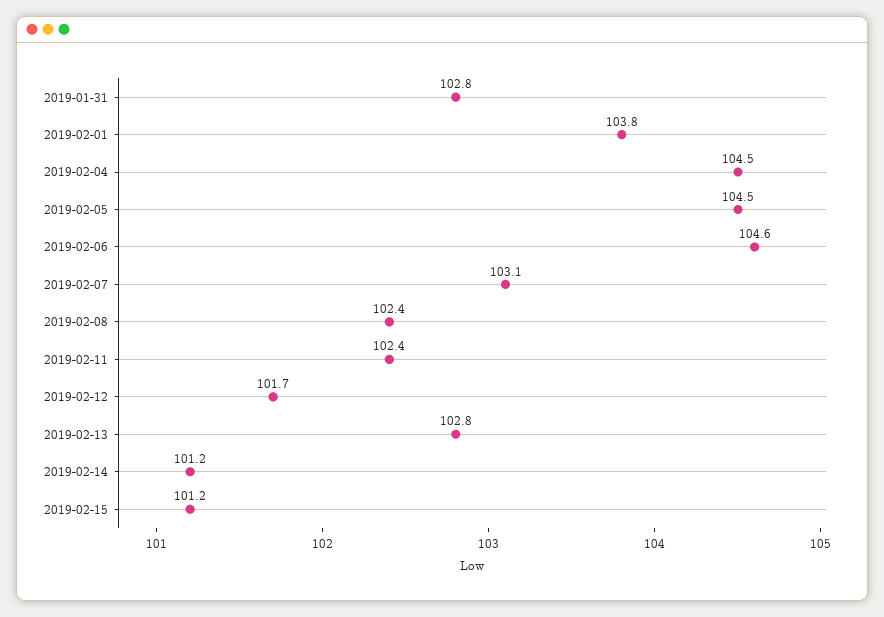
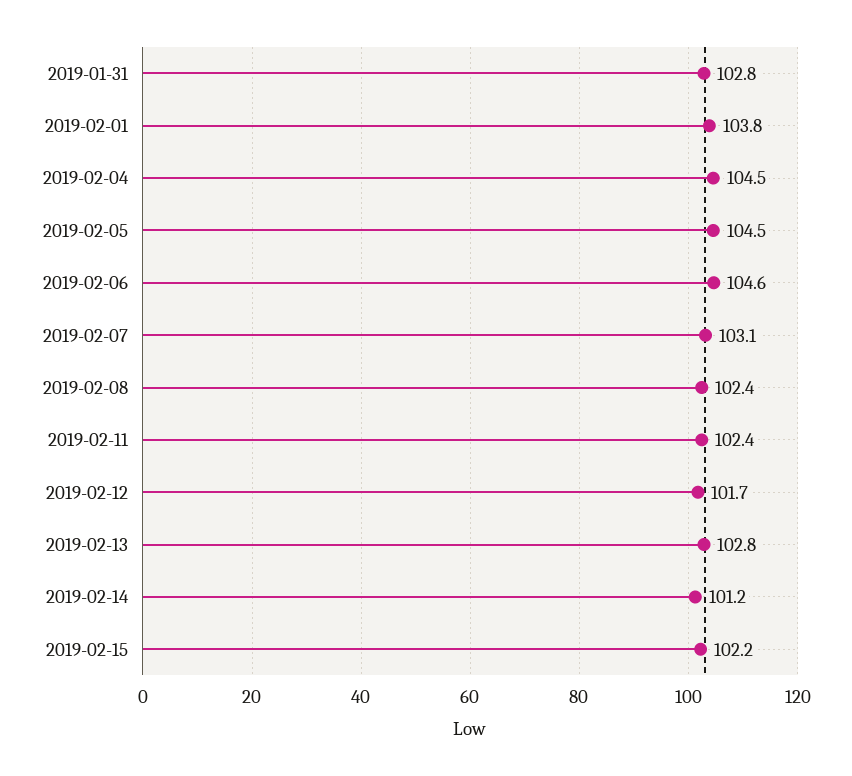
  {
    "2019-01-31": 102.8,
    "2019-02-01": 103.8,
    "2019-02-04": 104.5,
    "2019-02-05": 104.5,
    "2019-02-06": 104.6,
    "2019-02-07": 103.1,
    "2019-02-08": 102.4,
    "2019-02-11": 102.4,
    "2019-02-12": 101.7,
    "2019-02-13": 102.8,
    "2019-02-14": 101.2,
-   "2019-02-15": 101.2
+   "2019-02-15": 102.2
  }

